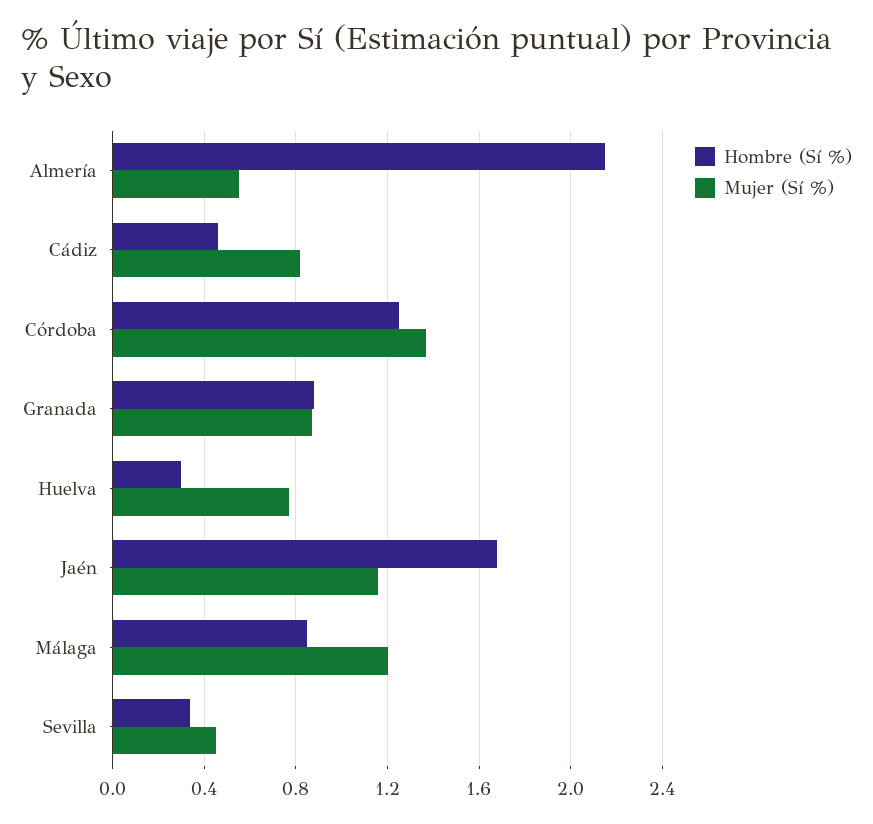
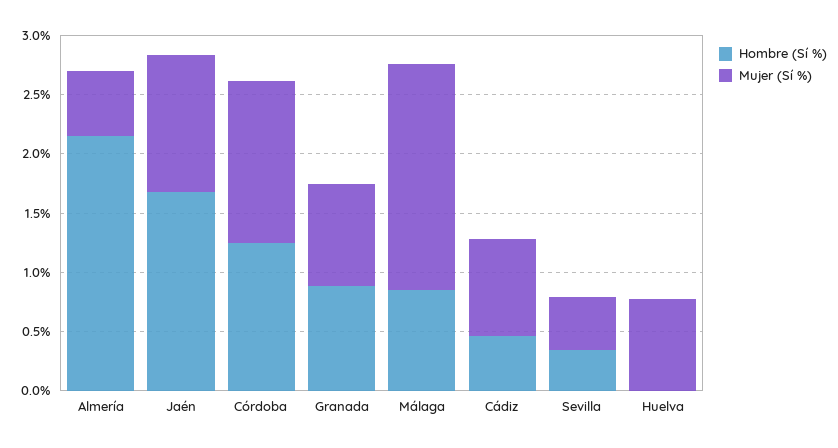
  {
    "Hombre (Sí %)": {
      "Almería": 2.15,
      "Cádiz": 0.45,
      "Córdoba": 1.25,
      "Granada": 0.9,
-     "Huelva": 0.3,
+     "Huelva": 0,
      "Jaén": 1.7,
      "Málaga": 0.85,
      "Sevilla": 0.35
    },
    "Mujer (Sí %)": {
      "Almería": 0.55,
      "Cádiz": 0.8,
      "Córdoba": 1.35,
      "Granada": 0.85,
      "Huelva": 0.75,
      "Jaén": 1.15,
-     "Málaga": 1.2,
+     "Málaga": 1.9,
      "Sevilla": 0.45
    }
  }

